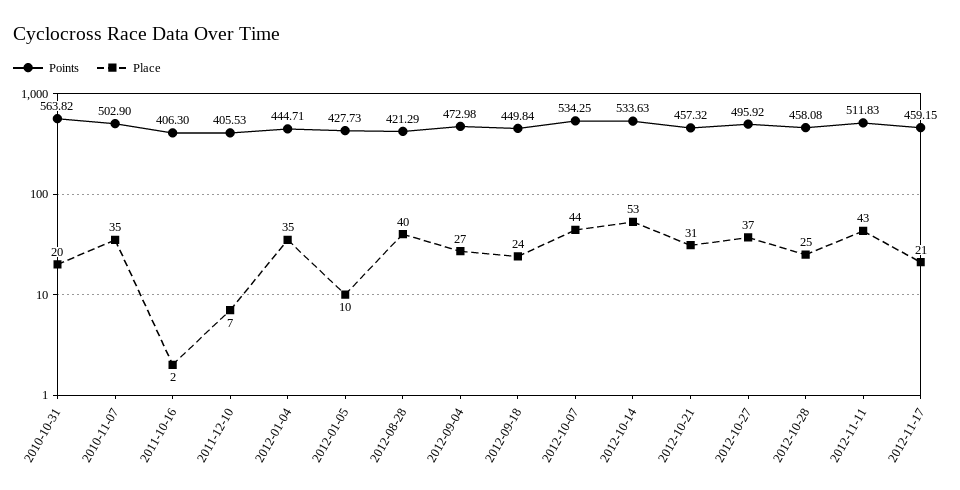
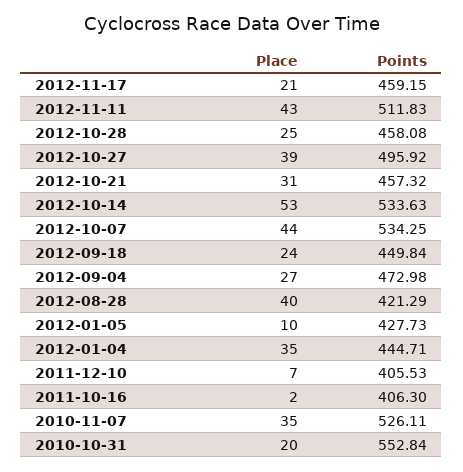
  {
    "Points": {
-     "2010-10-31": 563.82,
+     "2010-10-31": 552.84,
-     "2010-11-07": 502.9,
+     "2010-11-07": 526.11,
      "2011-10-16": 406.3,
      "2011-12-10": 405.53,
      "2012-01-04": 444.71,
      "2012-01-05": 427.73,
      "2012-08-28": 421.29,
      "2012-09-04": 472.98,
      "2012-09-18": 449.84,
      "2012-10-07": 534.25,
      "2012-10-14": 533.63,
      "2012-10-21": 457.32,
      "2012-10-27": 495.92,
      "2012-10-28": 458.08,
      "2012-11-11": 511.83,
      "2012-11-17": 459.15
    },
    "Place": {
      "2010-10-31": 20,
      "2010-11-07": 35,
      "2011-10-16": 2,
      "2011-12-10": 7,
      "2012-01-04": 35,
      "2012-01-05": 10,
      "2012-08-28": 40,
      "2012-09-04": 27,
      "2012-09-18": 24,
      "2012-10-07": 44,
      "2012-10-14": 53,
      "2012-10-21": 31,
-     "2012-10-27": 37,
+     "2012-10-27": 39,
      "2012-10-28": 25,
      "2012-11-11": 43,
      "2012-11-17": 21
    }
  }

